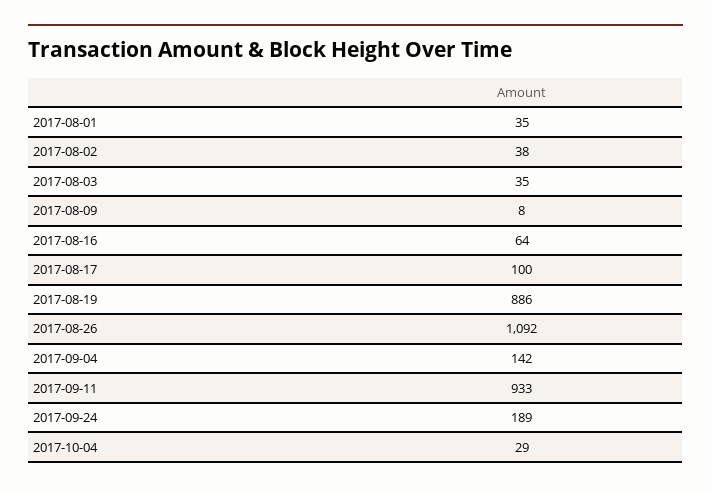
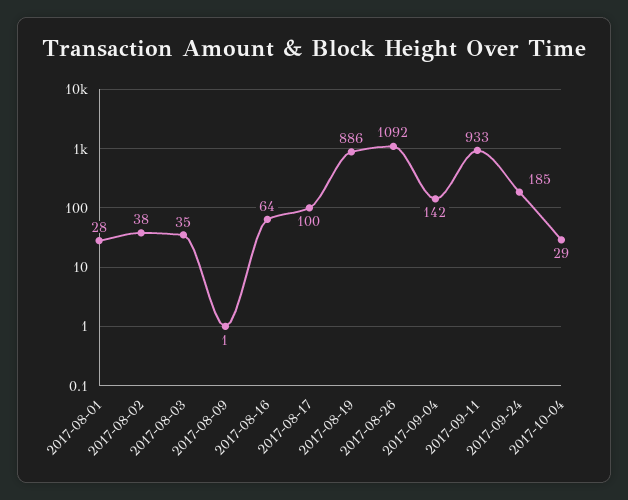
  {
-   "2017-08-01": 35,
+   "2017-08-01": 28,
    "2017-08-02": 38,
    "2017-08-03": 35,
-   "2017-08-09": 8,
+   "2017-08-09": 1,
    "2017-08-16": 64,
    "2017-08-17": 100,
    "2017-08-19": 886,
    "2017-08-26": 1092,
    "2017-09-04": 142,
    "2017-09-11": 933,
-   "2017-09-24": 189,
+   "2017-09-24": 185,
    "2017-10-04": 29
  }

